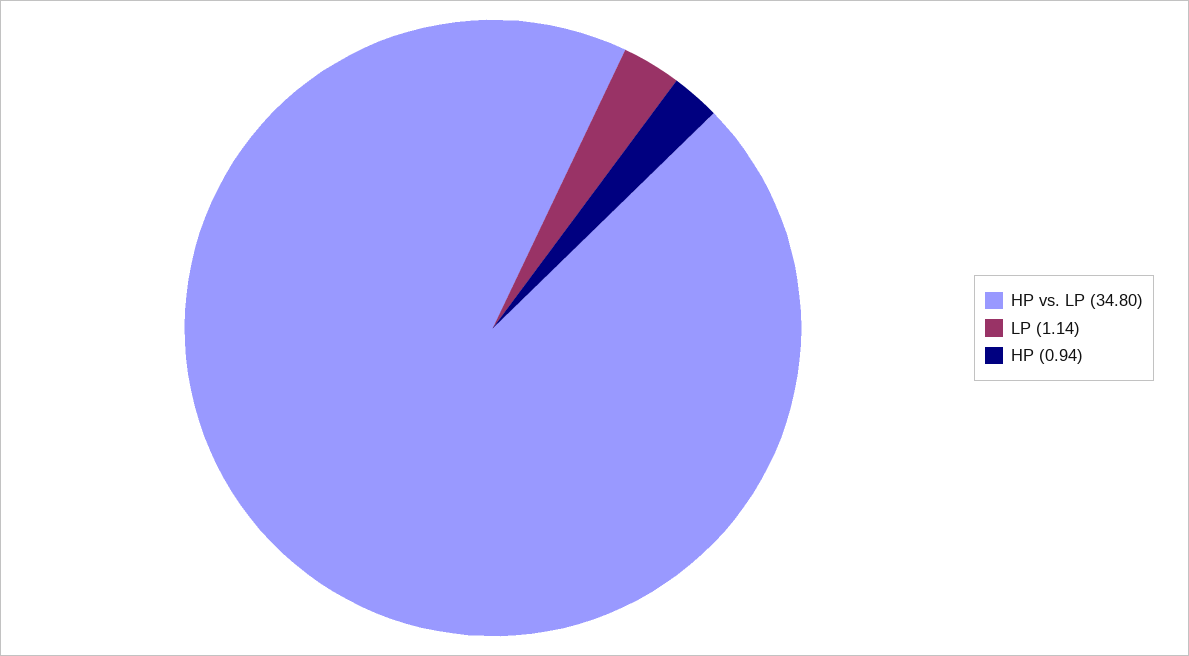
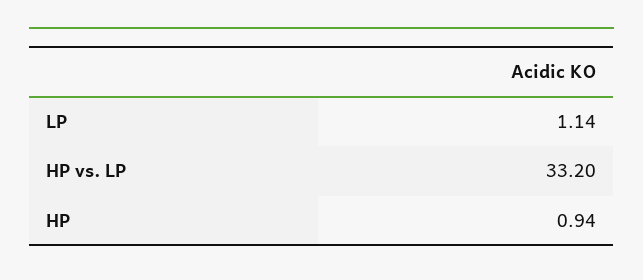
  {
-   "HP vs. LP": 34.8,
+   "HP vs. LP": 33.2,
    "LP": 1.14,
    "HP": 0.94
  }

